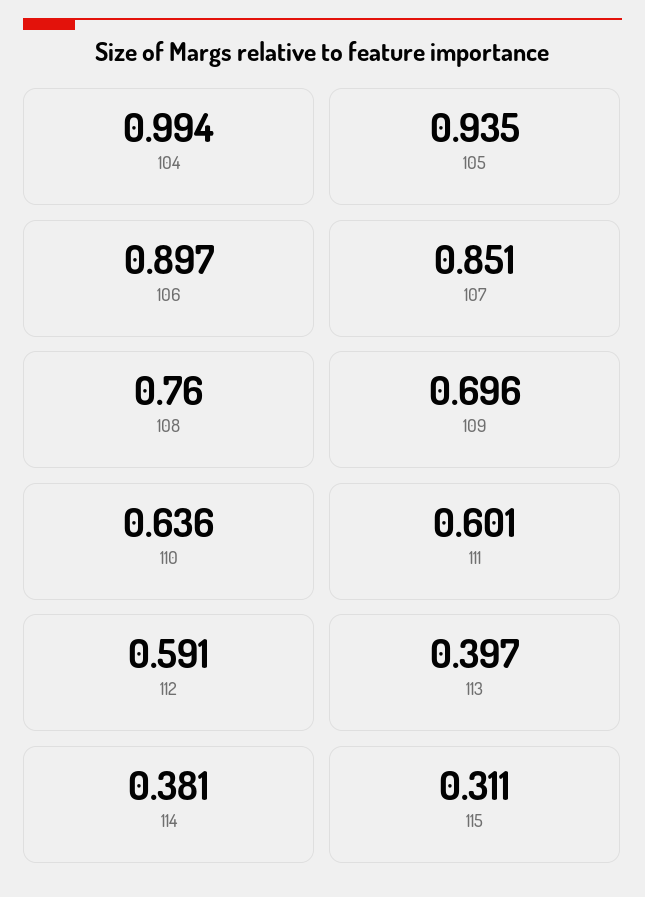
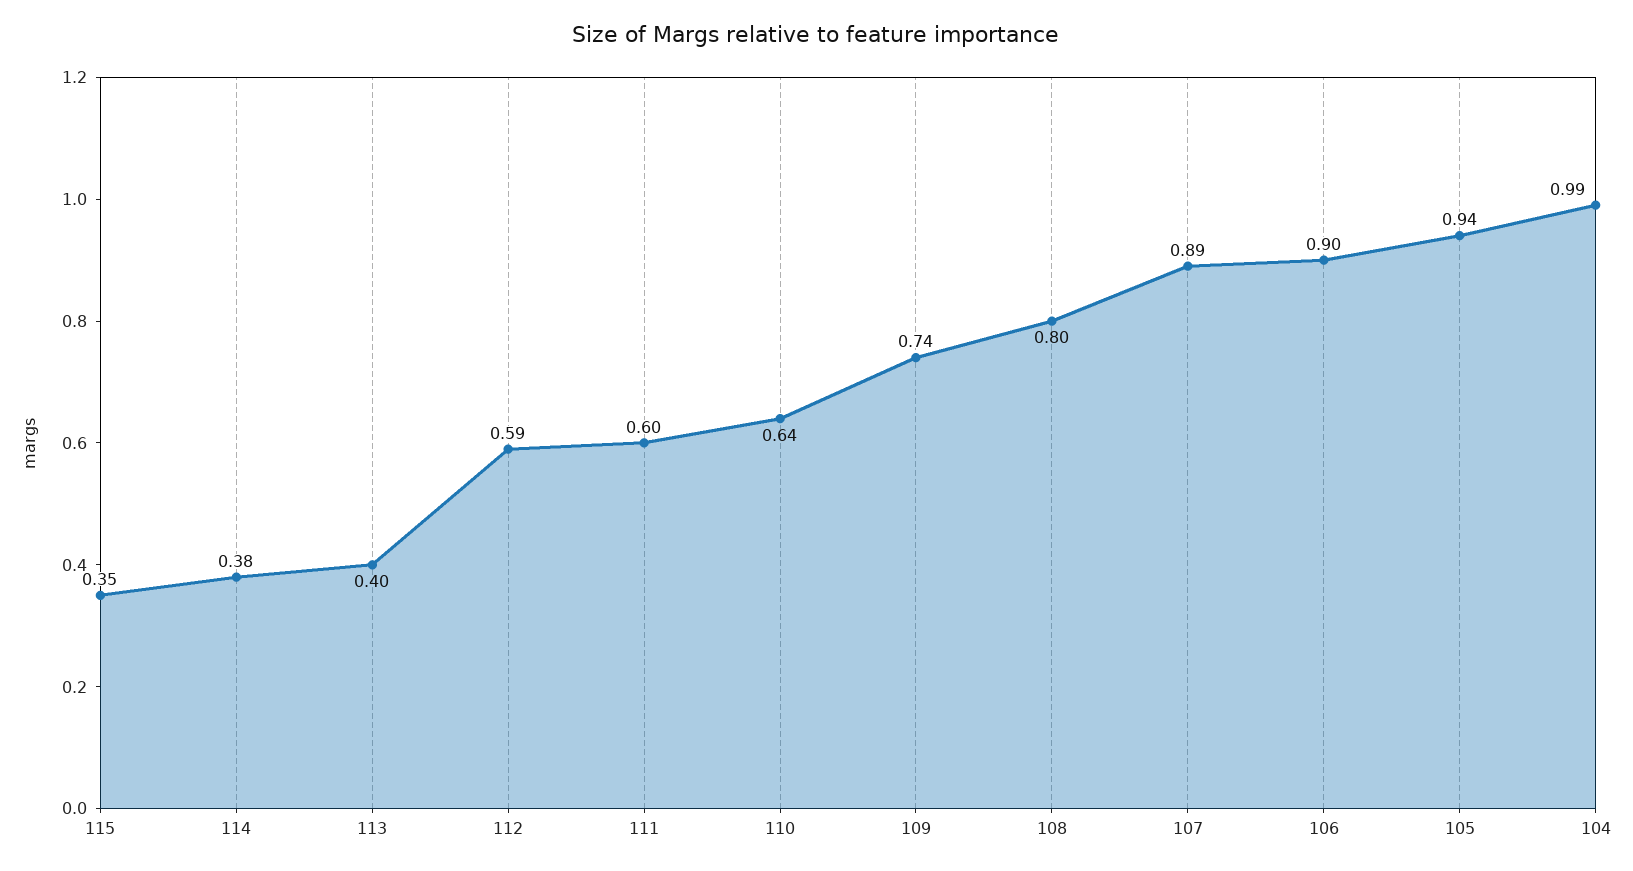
  {
    "104": 0.994,
    "105": 0.935,
    "106": 0.897,
-   "107": 0.851,
+   "107": 0.89,
-   "108": 0.76,
+   "108": 0.8,
-   "109": 0.696,
+   "109": 0.74,
    "110": 0.636,
    "111": 0.601,
    "112": 0.591,
    "113": 0.397,
    "114": 0.381,
-   "115": 0.311
+   "115": 0.35
  }

